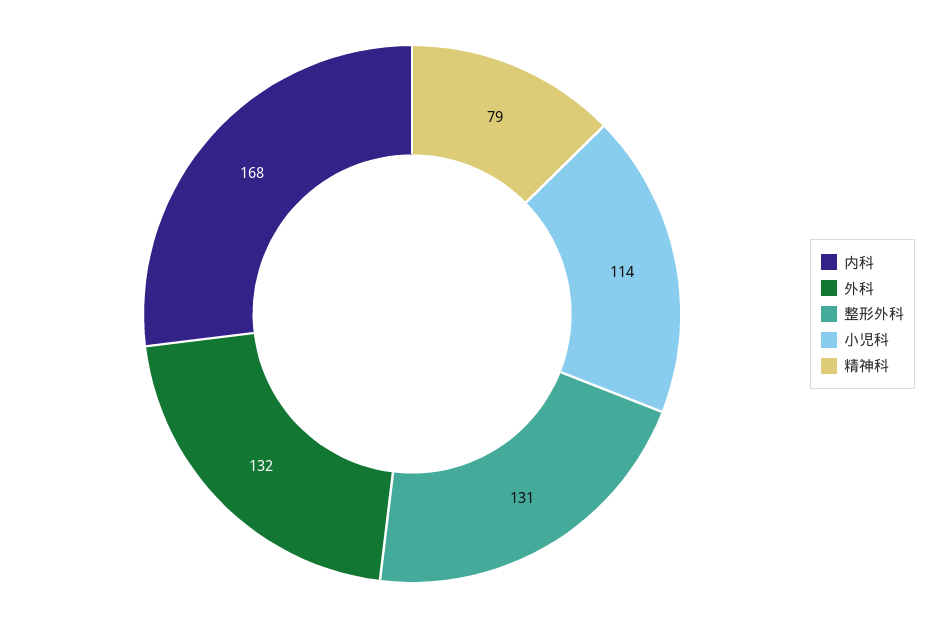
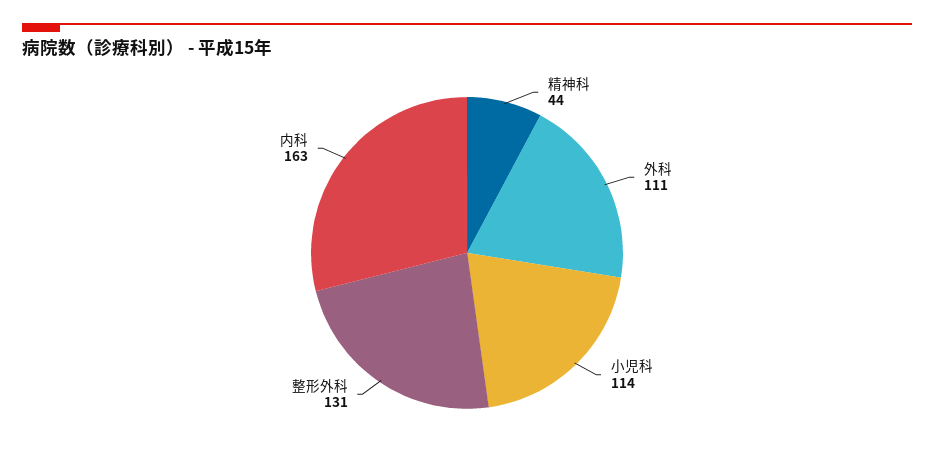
  {
-   "内科": 168,
+   "内科": 163,
-   "外科": 132,
+   "外科": 111,
    "整形外科": 131,
    "小児科": 114,
-   "精神科": 79
+   "精神科": 44
  }

